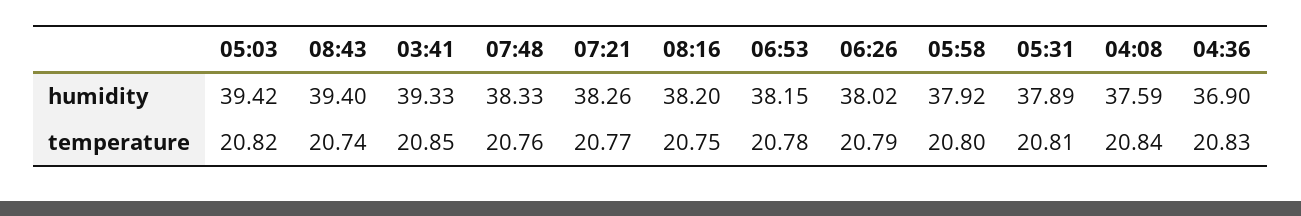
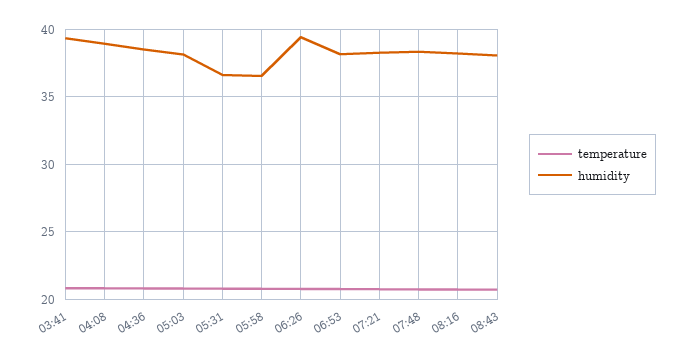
  {
    "humidity": {
-     "05:03": 39.42,
+     "05:03": 38,
-     "08:43": 39.4,
+     "08:43": 38,
      "03:41": 39.33,
      "07:48": 38.33,
      "07:21": 38.26,
      "08:16": 38.2,
      "06:53": 38.15,
-     "06:26": 38.02,
+     "06:26": 39.5,
-     "05:58": 37.92,
+     "05:58": 36.5,
-     "05:31": 37.89,
+     "05:31": 36.5,
-     "04:08": 37.59,
+     "04:08": 39,
-     "04:36": 36.9
+     "04:36": 38.5
    },
    "temperature": {
      "05:03": 20.82,
      "08:43": 20.74,
      "03:41": 20.85,
      "07:48": 20.76,
      "07:21": 20.77,
      "08:16": 20.75,
      "06:53": 20.78,
      "06:26": 20.79,
      "05:58": 20.8,
      "05:31": 20.81,
      "04:08": 20.84,
      "04:36": 20.83
    }
  }

